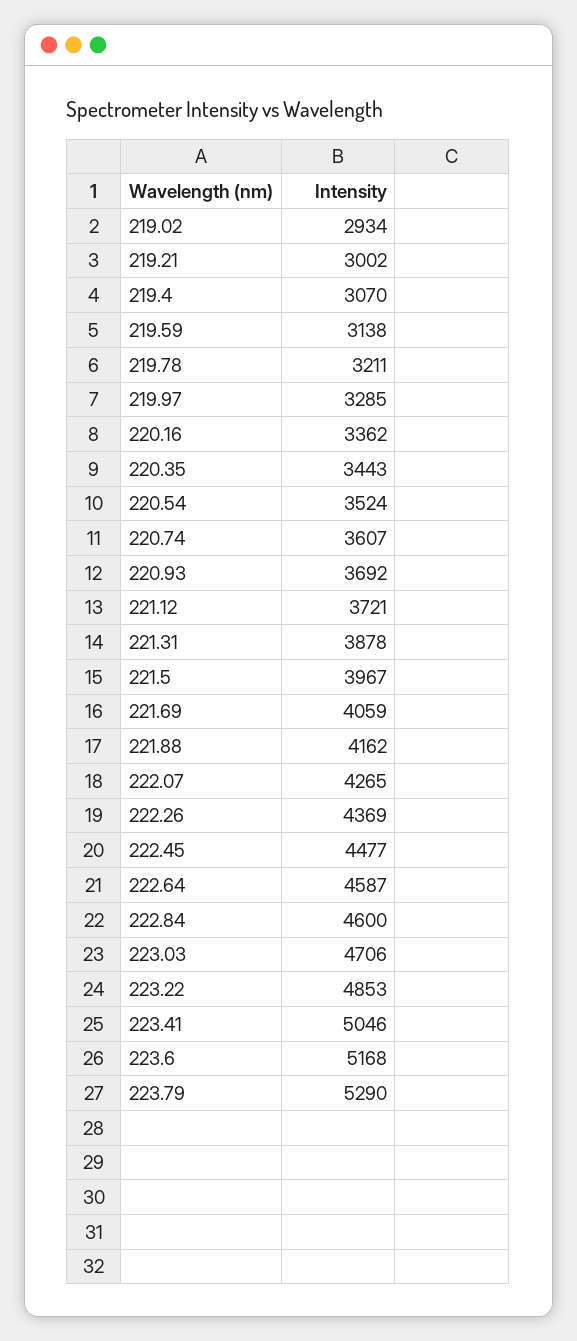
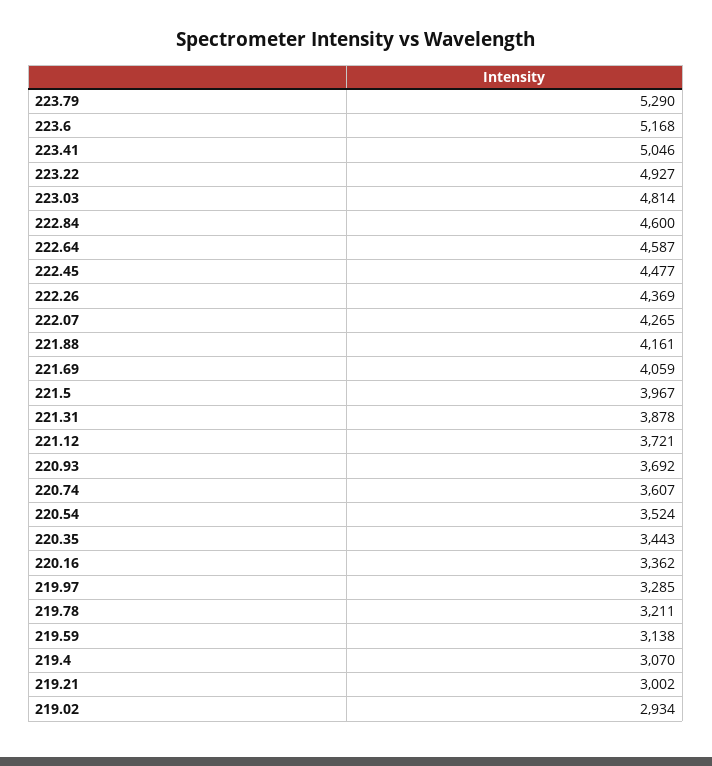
  {
    "219.02": 2934,
    "219.21": 3002,
    "219.4": 3070,
    "219.59": 3138,
    "219.78": 3211,
    "219.97": 3285,
    "220.16": 3362,
    "220.35": 3443,
    "220.54": 3524,
    "220.74": 3607,
    "220.93": 3692,
    "221.12": 3721,
    "221.31": 3878,
    "221.5": 3967,
    "221.69": 4059,
-   "221.88": 4162,
+   "221.88": 4161,
    "222.07": 4265,
    "222.26": 4369,
    "222.45": 4477,
    "222.64": 4587,
    "222.84": 4600,
-   "223.03": 4706,
+   "223.03": 4814,
-   "223.22": 4853,
+   "223.22": 4927,
    "223.41": 5046,
    "223.6": 5168,
    "223.79": 5290
  }

